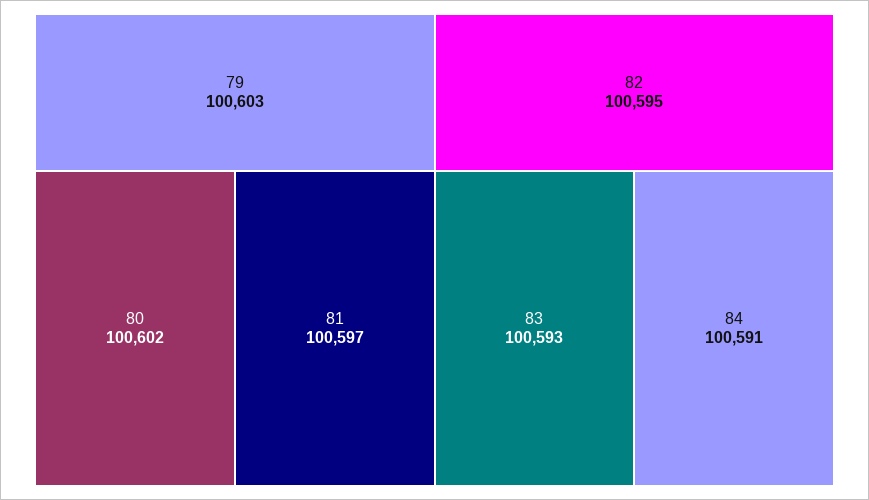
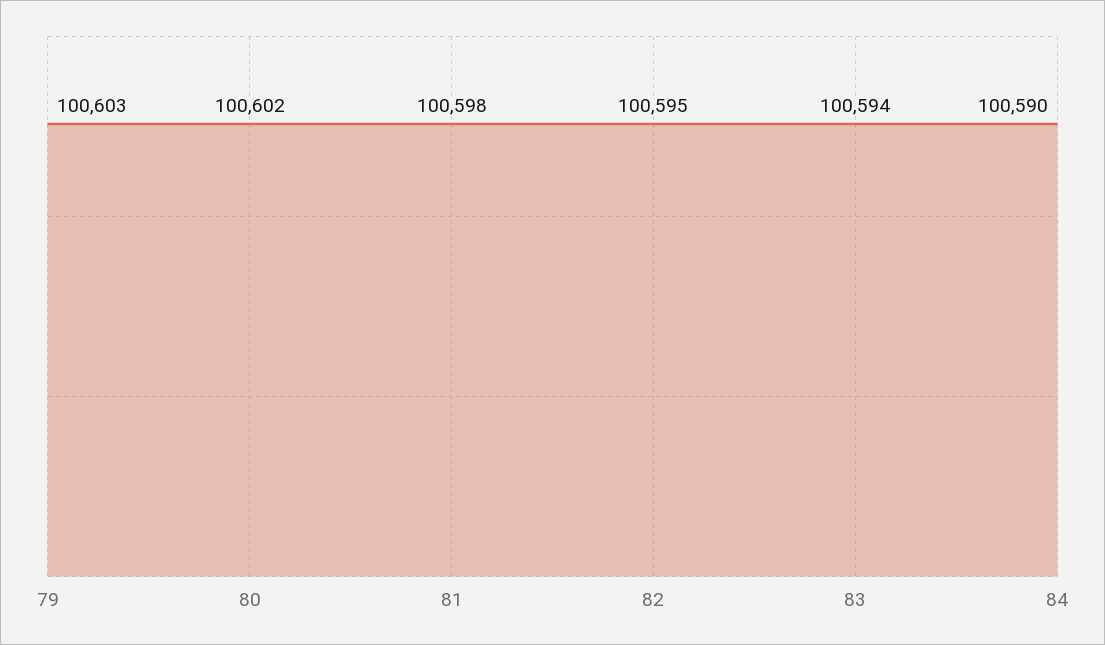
  {
    "79": 100603,
    "80": 100602,
-   "81": 100597,
+   "81": 100598,
    "82": 100595,
-   "83": 100593,
+   "83": 100594,
-   "84": 100591
+   "84": 100590
  }

